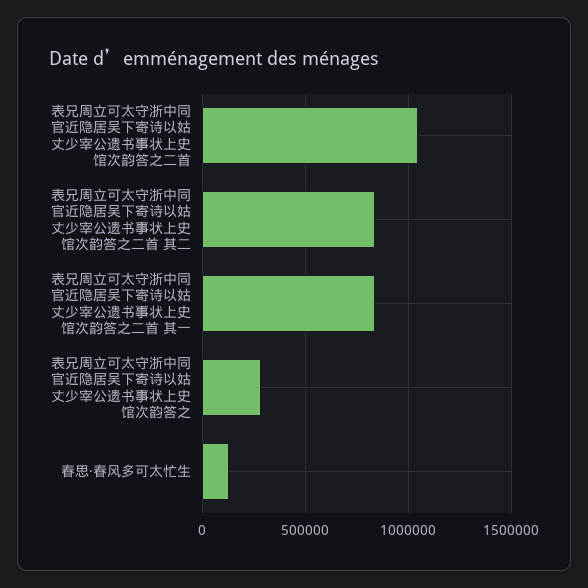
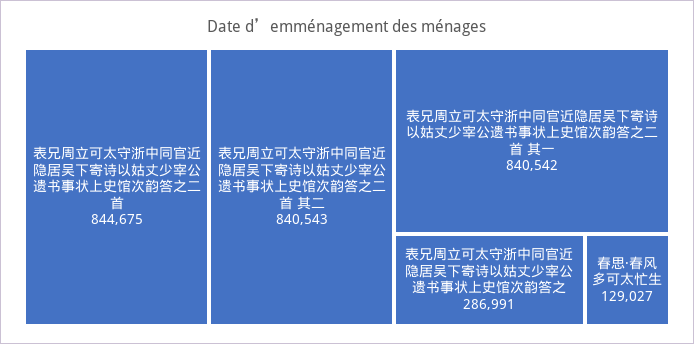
  {
-   "表兄周立可太守浙中同官近隐居吴下寄诗以姑丈少宰公遗书事状上史馆次韵答之二首": 1050000,
+   "表兄周立可太守浙中同官近隐居吴下寄诗以姑丈少宰公遗书事状上史馆次韵答之二首": 844675,
    "表兄周立可太守浙中同官近隐居吴下寄诗以姑丈少宰公遗书事状上史馆次韵答之二首 其二": 840543,
    "表兄周立可太守浙中同官近隐居吴下寄诗以姑丈少宰公遗书事状上史馆次韵答之二首 其一": 840542,
    "表兄周立可太守浙中同官近隐居吴下寄诗以姑丈少宰公遗书事状上史馆次韵答之": 286991,
    "春思·春风多可太忙生": 129027
  }

